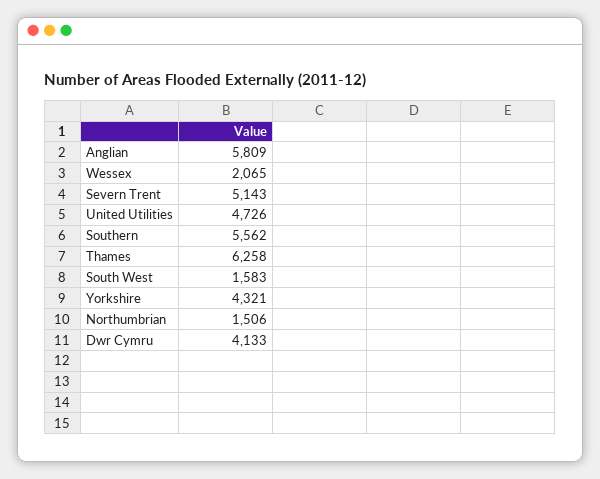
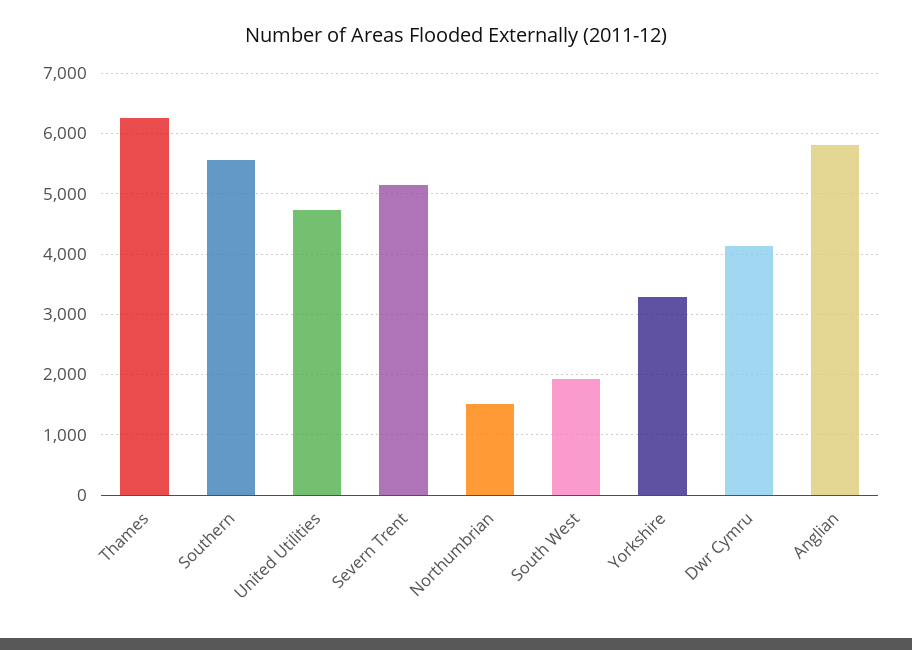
  {
    "Anglian": 5809,
-   "Wessex": 2065,
    "Severn Trent": 5143,
    "United Utilities": 4726,
    "Southern": 5562,
    "Thames": 6258,
-   "South West": 1583,
+   "South West": 1900,
-   "Yorkshire": 4321,
+   "Yorkshire": 3300,
    "Northumbrian": 1506,
    "Dwr Cymru": 4133
  }

